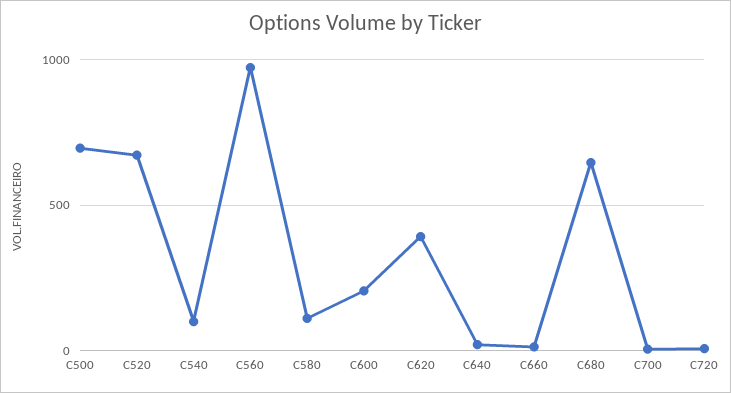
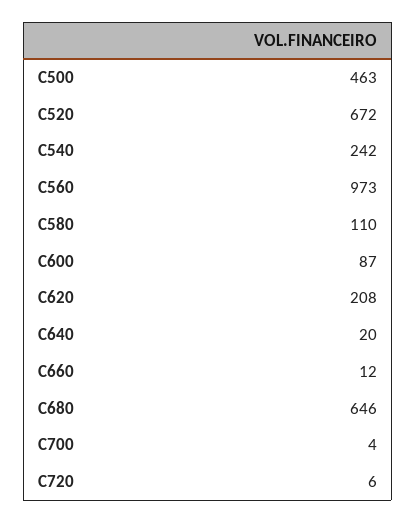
  {
-   "C500": 700,
+   "C500": 463,
    "C520": 672,
-   "C540": 100,
+   "C540": 242,
    "C560": 973,
    "C580": 110,
-   "C600": 200,
+   "C600": 87,
-   "C620": 400,
+   "C620": 208,
    "C640": 20,
    "C660": 12,
    "C680": 646,
    "C700": 4,
    "C720": 6
  }

